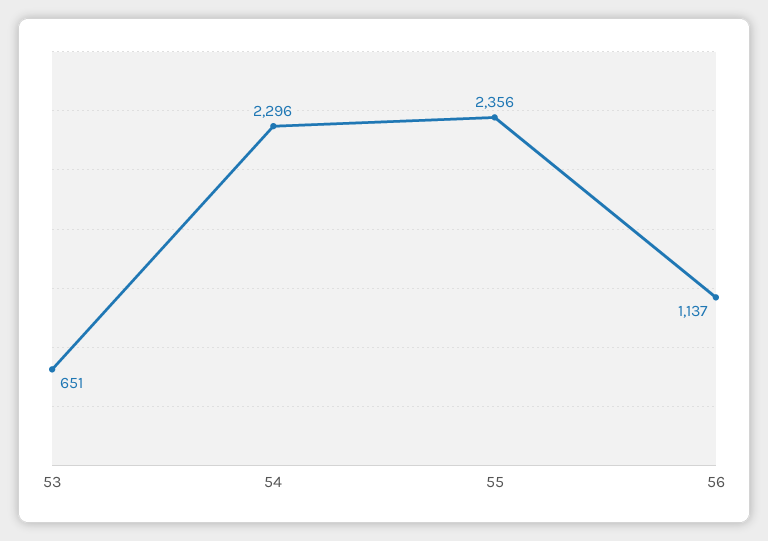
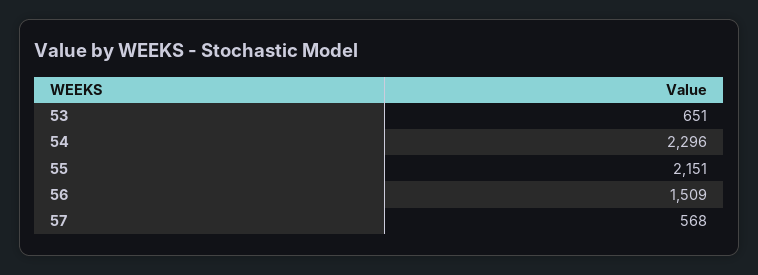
  {
    "53": 651,
    "54": 2296,
-   "55": 2356,
+   "55": 2151,
-   "56": 1137
+   "56": 1509,
+   "57": 568
  }

